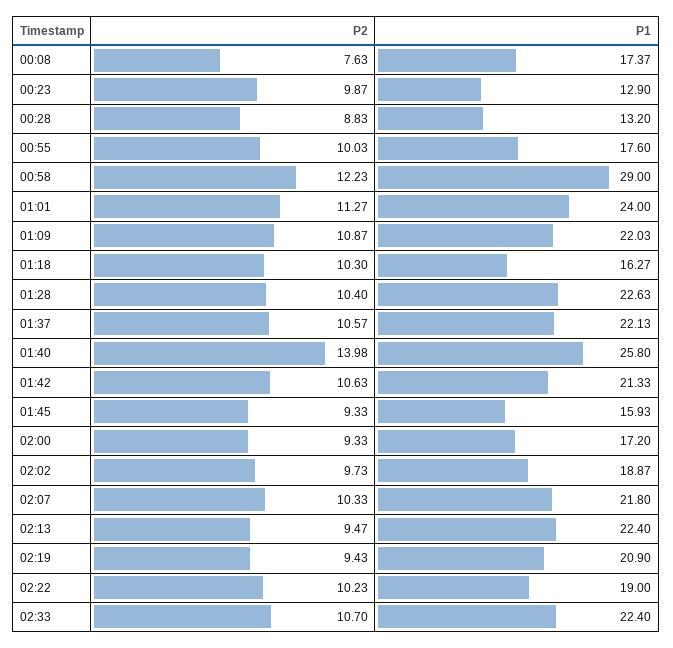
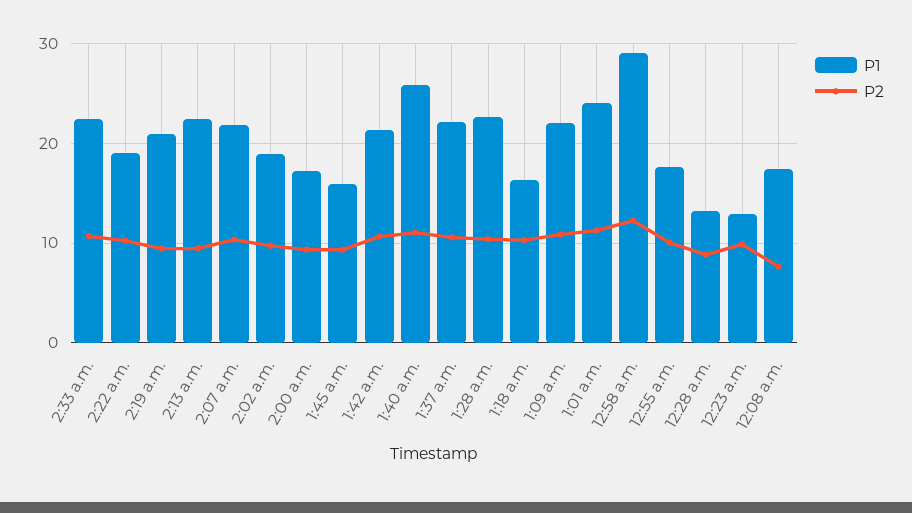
  {
    "P2": {
      "00:08": 7.63,
      "00:23": 9.87,
      "00:28": 8.83,
      "00:55": 10.03,
      "00:58": 12.23,
      "01:01": 11.27,
      "01:09": 10.87,
      "01:18": 10.3,
      "01:28": 10.4,
      "01:37": 10.57,
-     "01:40": 13.98,
+     "01:40": 11,
      "01:42": 10.63,
      "01:45": 9.33,
      "02:00": 9.33,
      "02:02": 9.73,
      "02:07": 10.33,
      "02:13": 9.47,
      "02:19": 9.43,
      "02:22": 10.23,
      "02:33": 10.7
    },
    "P1": {
      "00:08": 17.37,
      "00:23": 12.9,
      "00:28": 13.2,
      "00:55": 17.6,
      "00:58": 29,
      "01:01": 24,
      "01:09": 22.03,
      "01:18": 16.27,
      "01:28": 22.63,
      "01:37": 22.13,
      "01:40": 25.8,
      "01:42": 21.33,
      "01:45": 15.93,
      "02:00": 17.2,
      "02:02": 18.87,
      "02:07": 21.8,
      "02:13": 22.4,
      "02:19": 20.9,
      "02:22": 19,
      "02:33": 22.4
    }
  }

